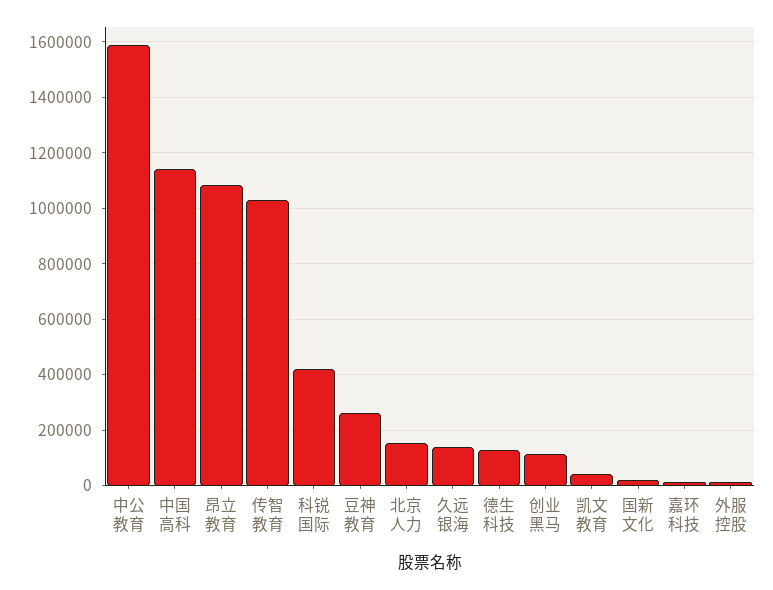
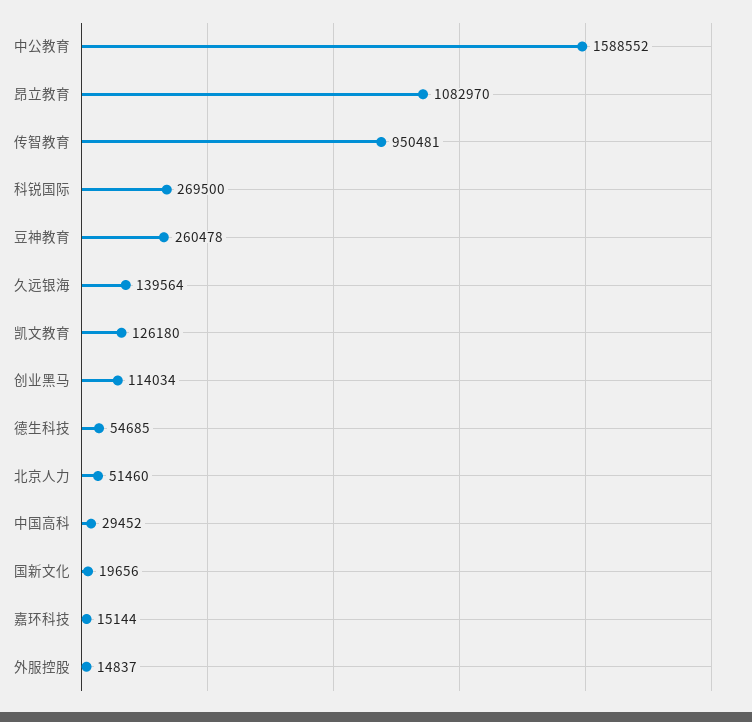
  {
    "中公教育": 1588552,
-   "中国高科": 1150000,
+   "中国高科": 29452,
    "昂立教育": 1082970,
-   "传智教育": 1025000,
+   "传智教育": 950481,
-   "科锐国际": 425000,
+   "科锐国际": 269500,
    "豆神教育": 260478,
-   "北京人力": 150000,
+   "北京人力": 51460,
    "久远银海": 139564,
-   "德生科技": 125000,
+   "德生科技": 54685,
    "创业黑马": 114034,
-   "凯文教育": 50000,
+   "凯文教育": 126180,
    "国新文化": 19656,
    "嘉环科技": 15144,
    "外服控股": 14837
  }

